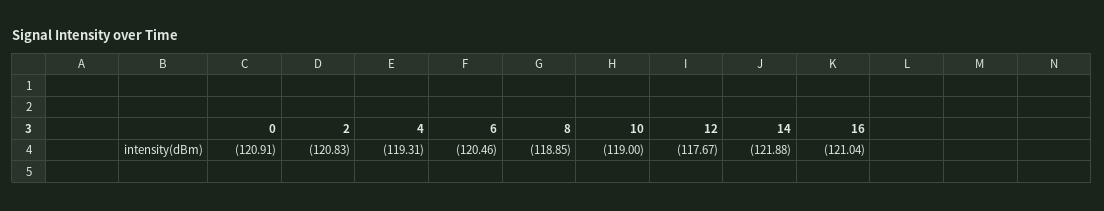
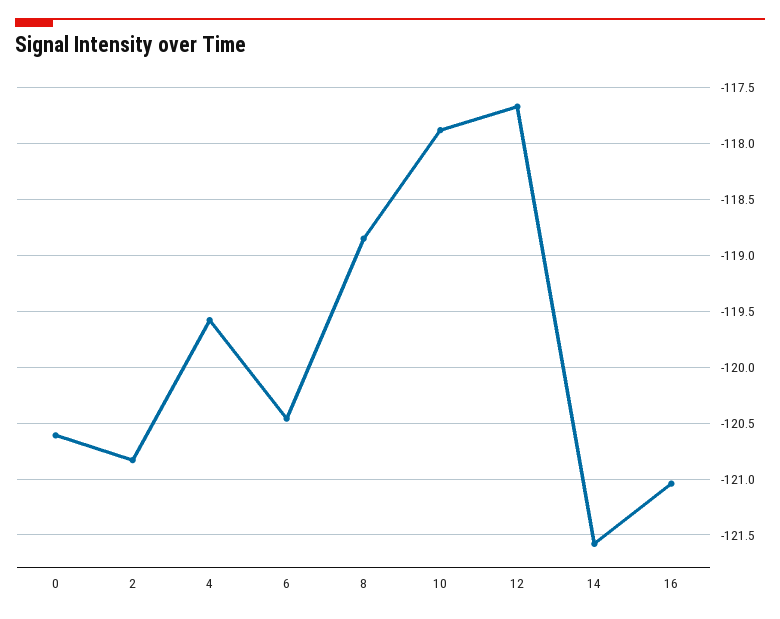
  {
-   "0": -120.91,
+   "0": -120.6,
    "2": -120.83,
-   "4": -119.31,
+   "4": -119.6,
    "6": -120.46,
    "8": -118.85,
-   "10": -119,
+   "10": -117.9,
    "12": -117.67,
-   "14": -121.88,
+   "14": -121.6,
    "16": -121.04
  }

